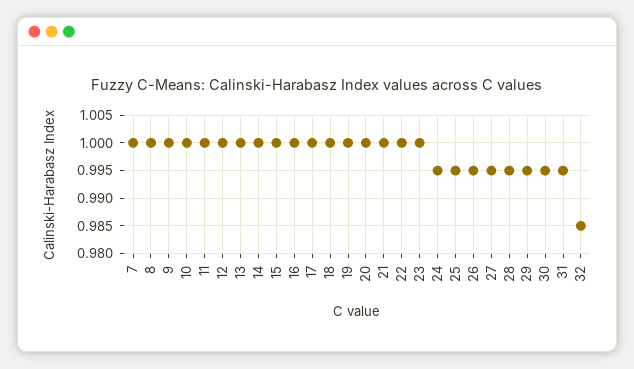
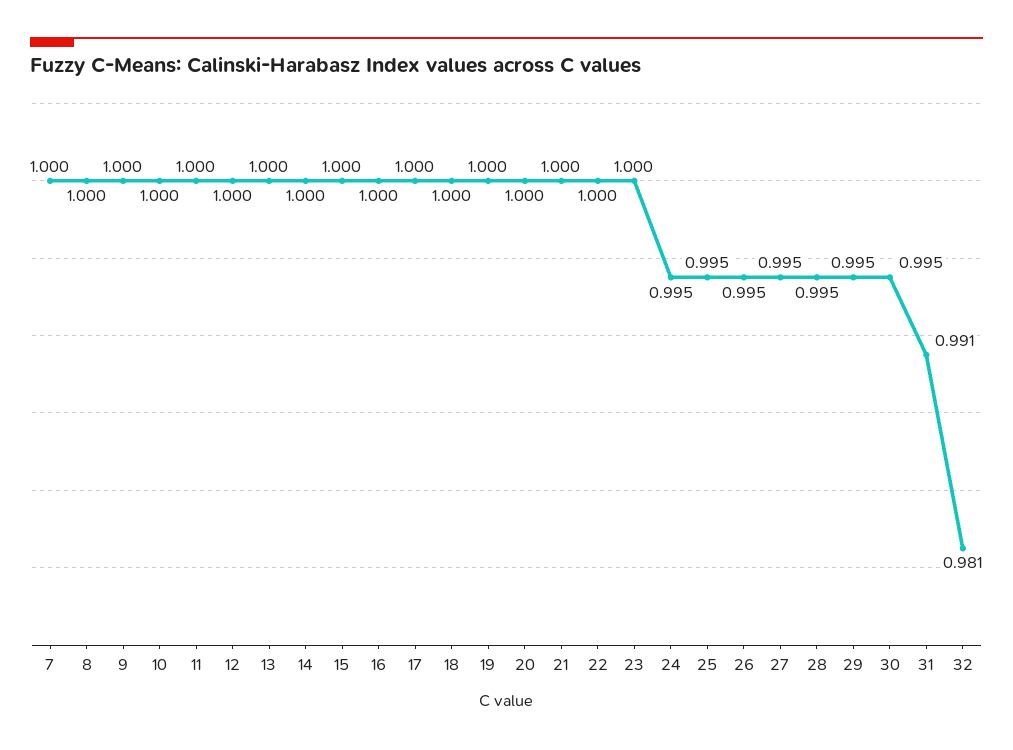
  {
    "7": 1,
    "8": 1,
    "9": 1,
    "10": 1,
    "11": 1,
    "12": 1,
    "13": 1,
    "14": 1,
    "15": 1,
    "16": 1,
    "17": 1,
    "18": 1,
    "19": 1,
    "20": 1,
    "21": 1,
    "22": 1,
    "23": 1,
    "24": 0.995,
    "25": 0.995,
    "26": 0.995,
    "27": 0.995,
    "28": 0.995,
    "29": 0.995,
    "30": 0.995,
-   "31": 0.995,
+   "31": 0.991,
-   "32": 0.985
+   "32": 0.981
  }

